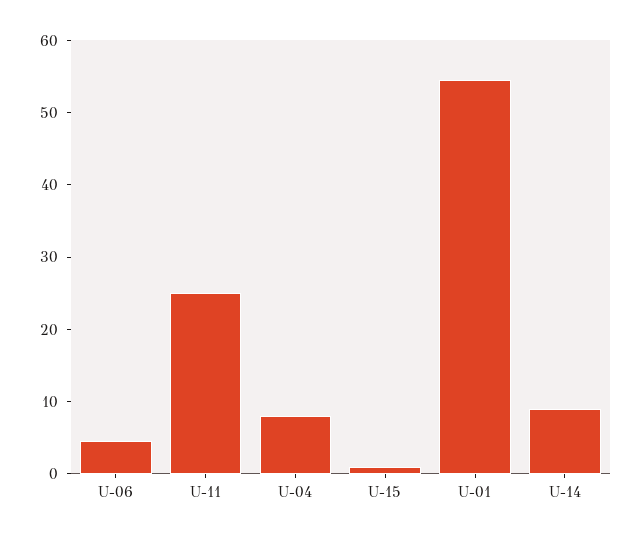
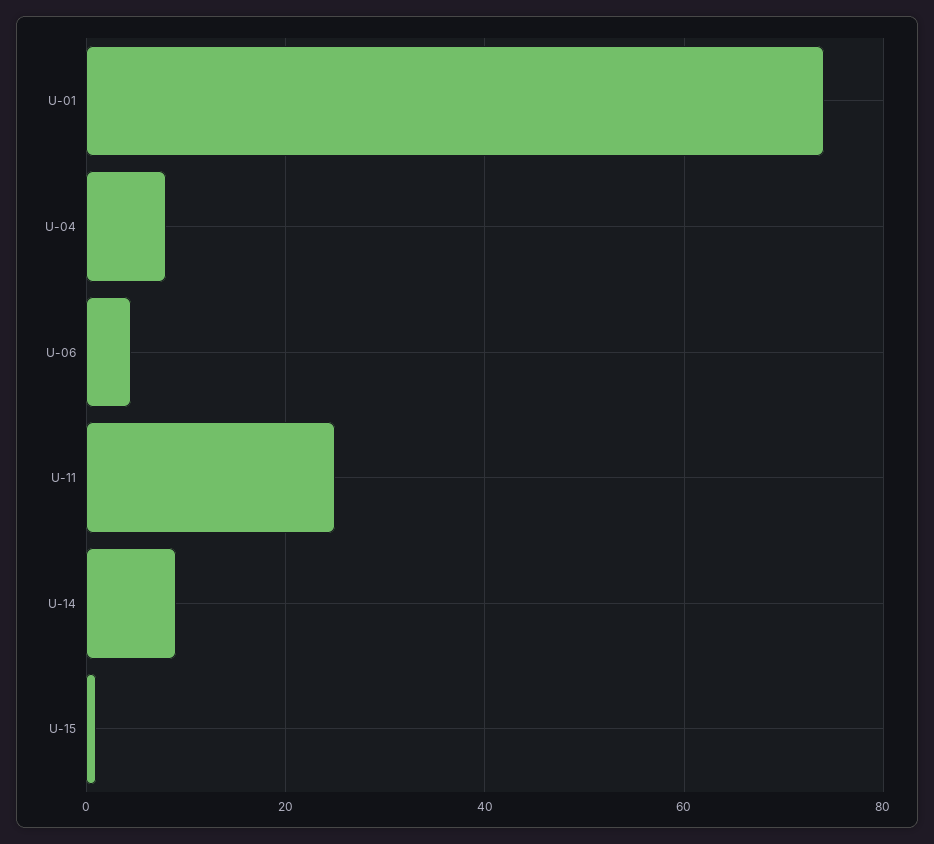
  {
    "U-06": 4,
    "U-11": 26,
    "U-04": 8,
    "U-15": 2,
-   "U-01": 54,
+   "U-01": 74,
    "U-14": 10
  }

